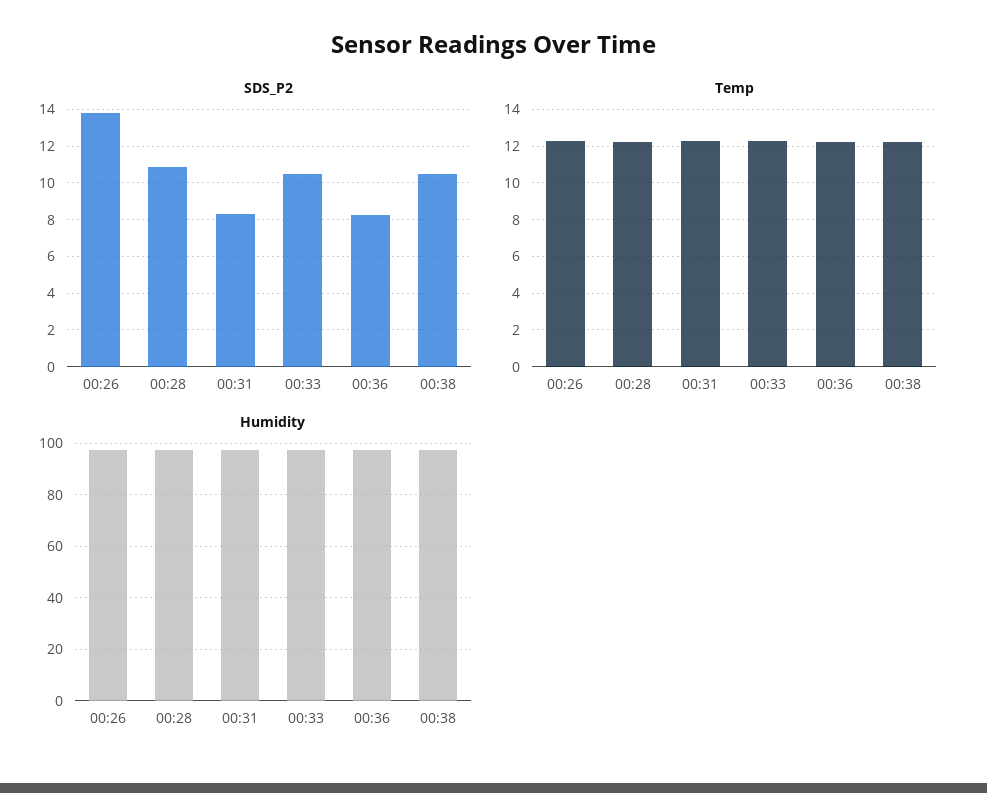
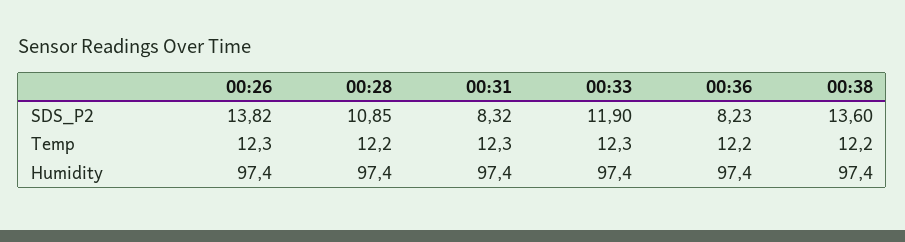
  {
    "SDS_P2": {
      "00:26": 13.82,
      "00:28": 10.85,
      "00:31": 8.32,
-     "00:33": 10.5,
+     "00:33": 11.9,
      "00:36": 8.23,
-     "00:38": 10.5
+     "00:38": 13.6
    },
    "Temp": {
      "00:26": 12.3,
      "00:28": 12.2,
      "00:31": 12.3,
      "00:33": 12.3,
      "00:36": 12.2,
      "00:38": 12.2
    },
    "Humidity": {
      "00:26": 97.4,
      "00:28": 97.4,
      "00:31": 97.4,
      "00:33": 97.4,
      "00:36": 97.4,
      "00:38": 97.4
    }
  }

